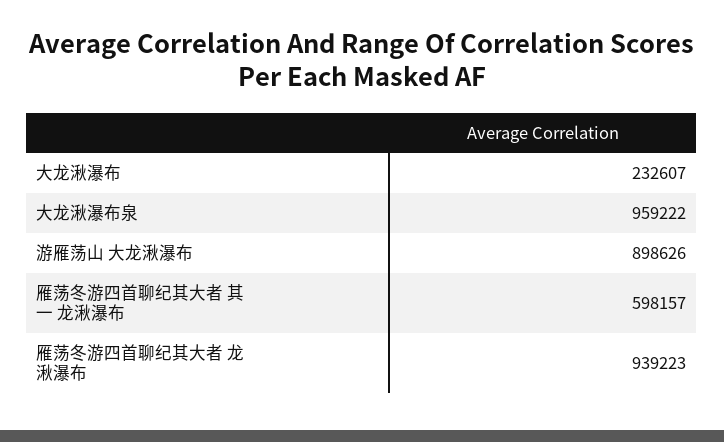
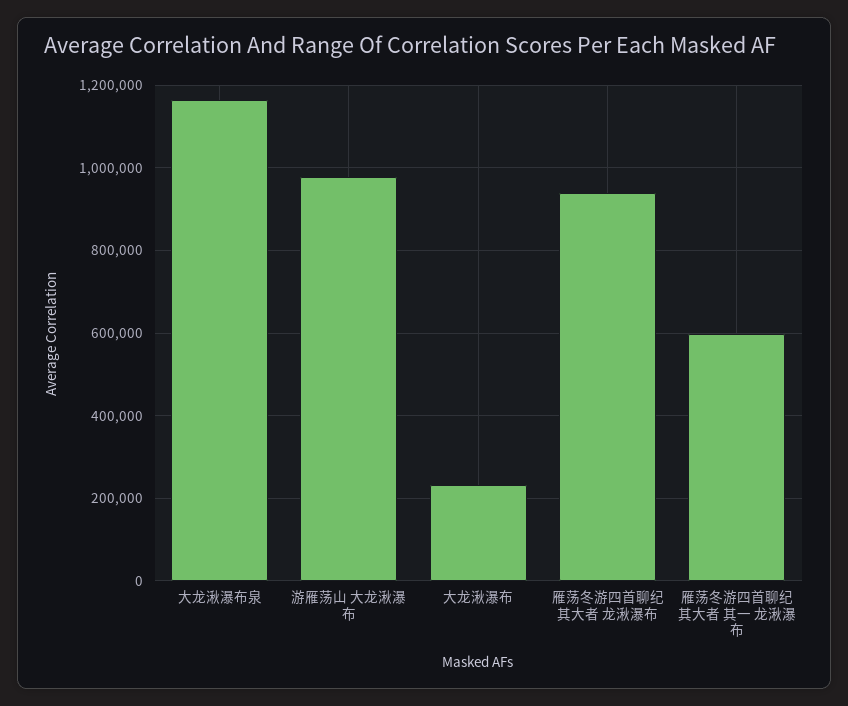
  {
    "大龙湫瀑布": 232607,
-   "大龙湫瀑布泉": 959222,
+   "大龙湫瀑布泉": 1160000,
-   "游雁荡山 大龙湫瀑布": 898626,
+   "游雁荡山 大龙湫瀑布": 980000,
    "雁荡冬游四首聊纪其大者 其一 龙湫瀑布": 598157,
    "雁荡冬游四首聊纪其大者 龙湫瀑布": 939223
  }

